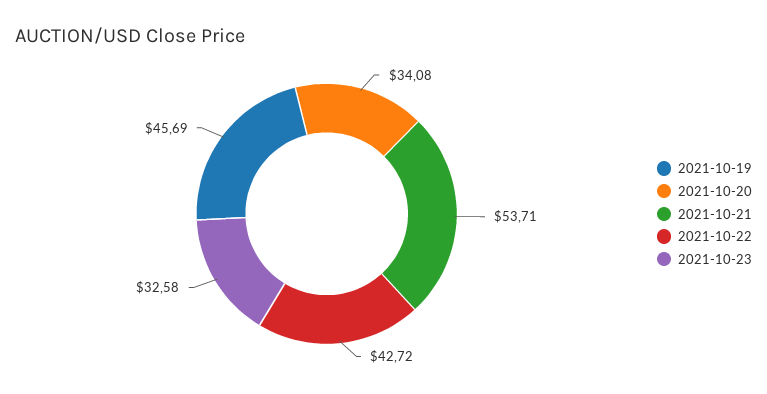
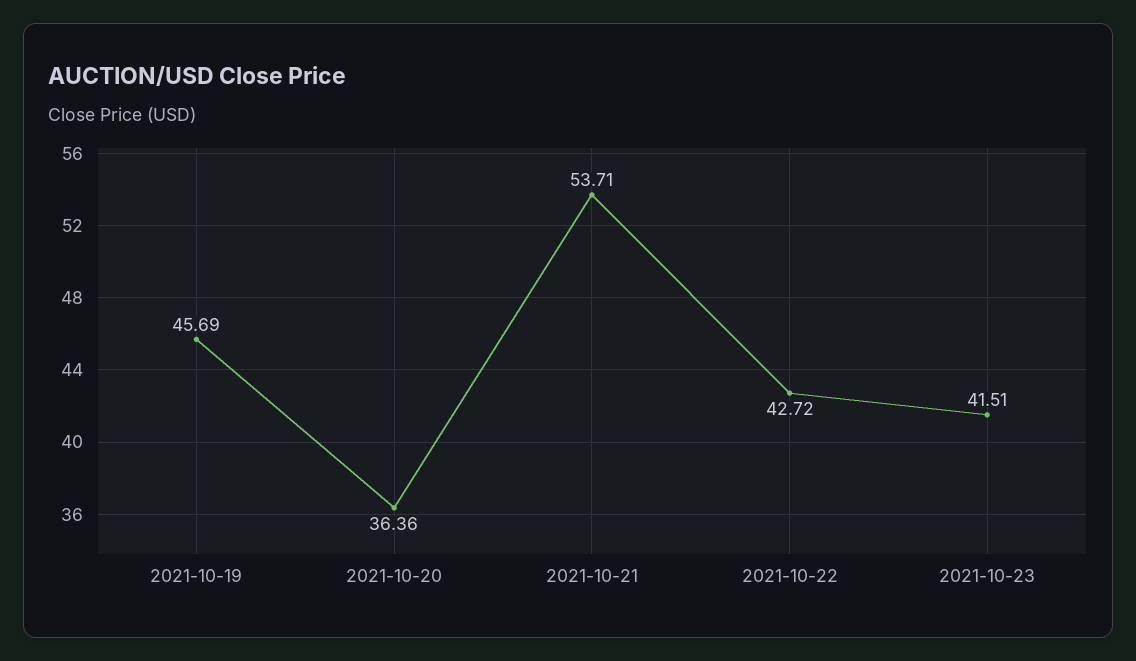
  {
    "2021-10-19": 45.69,
-   "2021-10-20": 34.08,
+   "2021-10-20": 36.36,
    "2021-10-21": 53.71,
    "2021-10-22": 42.72,
-   "2021-10-23": 32.58
+   "2021-10-23": 41.51
  }

